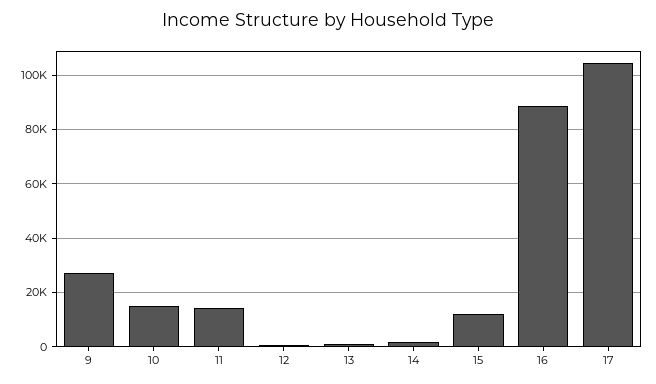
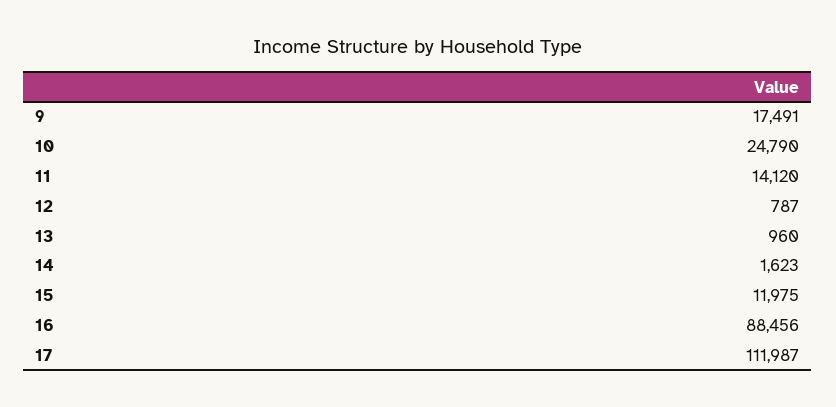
  {
-   "9": 27500,
+   "9": 17491,
-   "10": 15000,
+   "10": 24790,
    "11": 14120,
    "12": 787,
    "13": 960,
    "14": 1623,
    "15": 11975,
    "16": 88456,
-   "17": 105000
+   "17": 111987
  }

